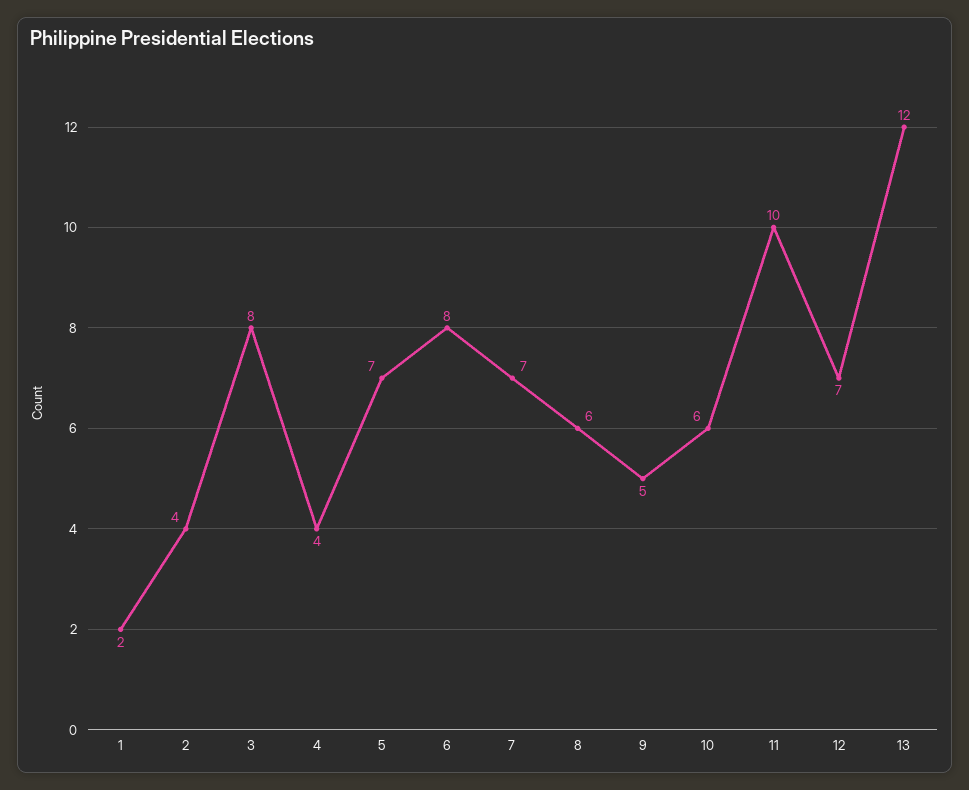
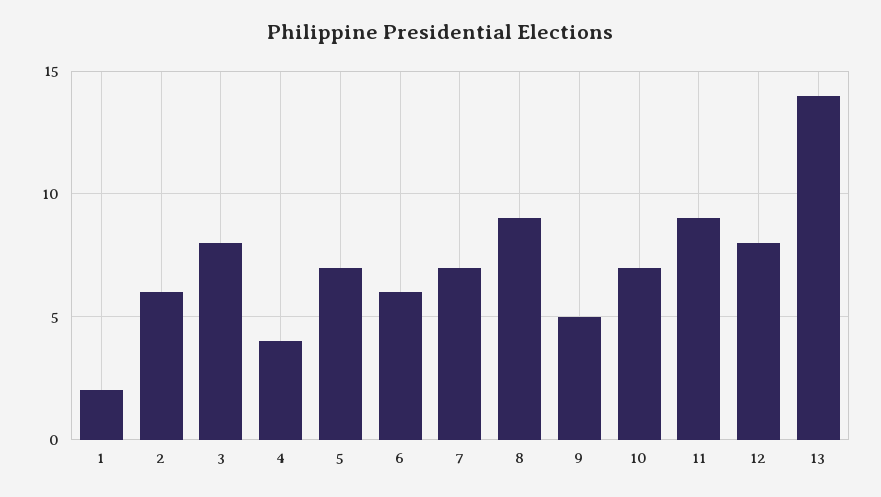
  {
    "1": 2,
-   "2": 4,
+   "2": 6,
    "3": 8,
    "4": 4,
    "5": 7,
-   "6": 8,
+   "6": 6,
    "7": 7,
-   "8": 6,
+   "8": 9,
    "9": 5,
-   "10": 6,
+   "10": 7,
-   "11": 10,
+   "11": 9,
-   "12": 7,
+   "12": 8,
-   "13": 12
+   "13": 14
  }

